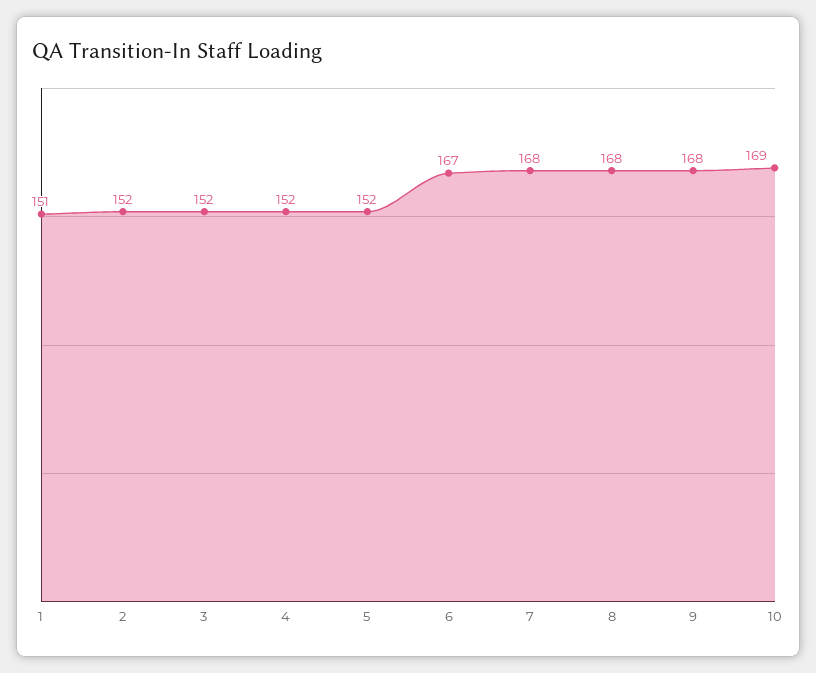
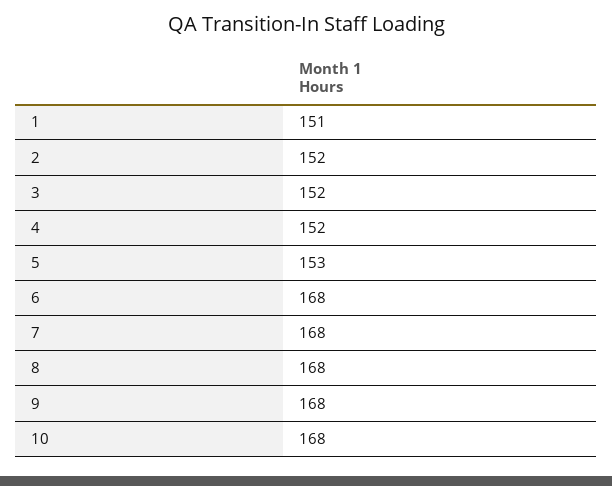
  {
    "1": 151,
    "2": 152,
    "3": 152,
    "4": 152,
-   "5": 152,
+   "5": 153,
-   "6": 167,
+   "6": 168,
    "7": 168,
    "8": 168,
    "9": 168,
-   "10": 169
+   "10": 168
  }

